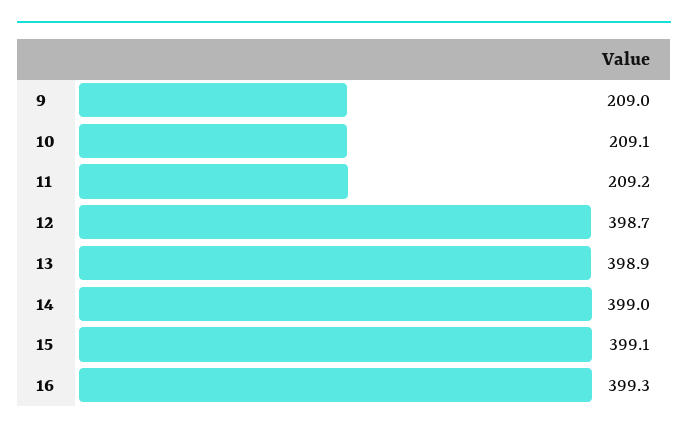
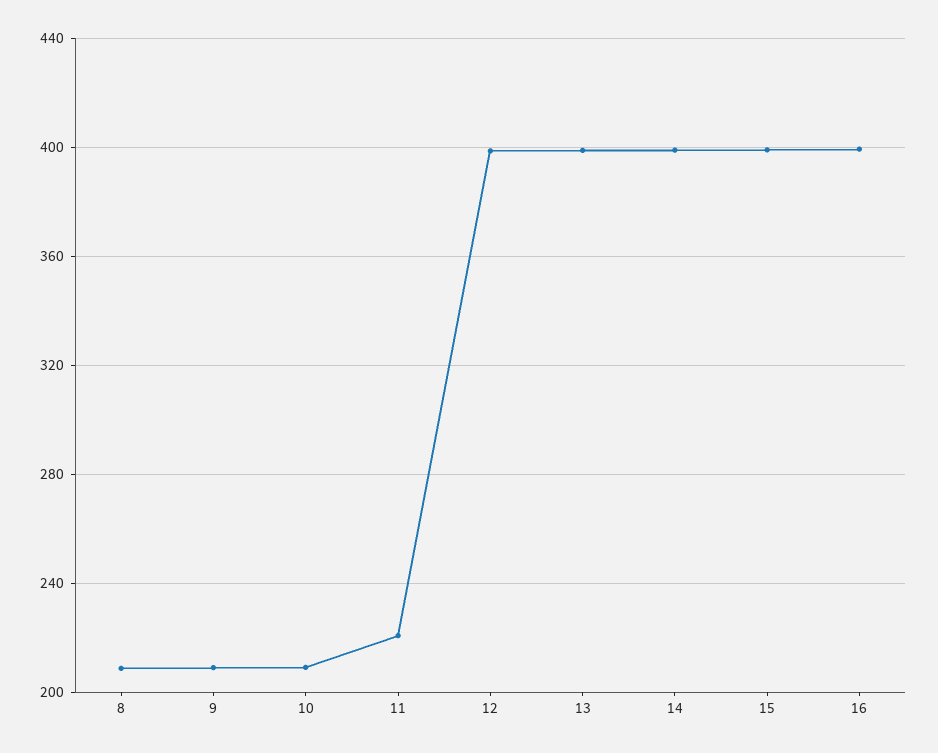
  {
    "9": 209,
    "10": 209.1,
-   "11": 209.2,
+   "11": 220,
    "12": 398.7,
    "13": 398.9,
    "14": 399,
    "15": 399.1,
-   "16": 399.3
+   "16": 399.3,
+   "8": 210
  }

